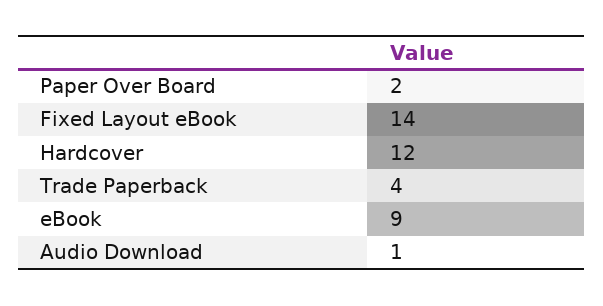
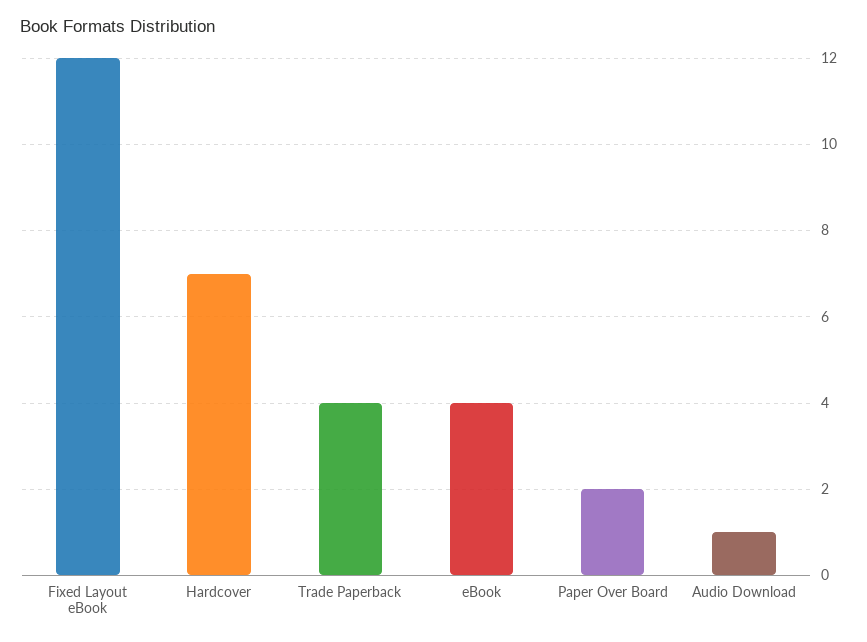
  {
    "Paper Over Board": 2,
-   "Fixed Layout eBook": 14,
+   "Fixed Layout eBook": 12,
-   "Hardcover": 12,
+   "Hardcover": 7,
    "Trade Paperback": 4,
-   "eBook": 9,
+   "eBook": 4,
    "Audio Download": 1
  }

